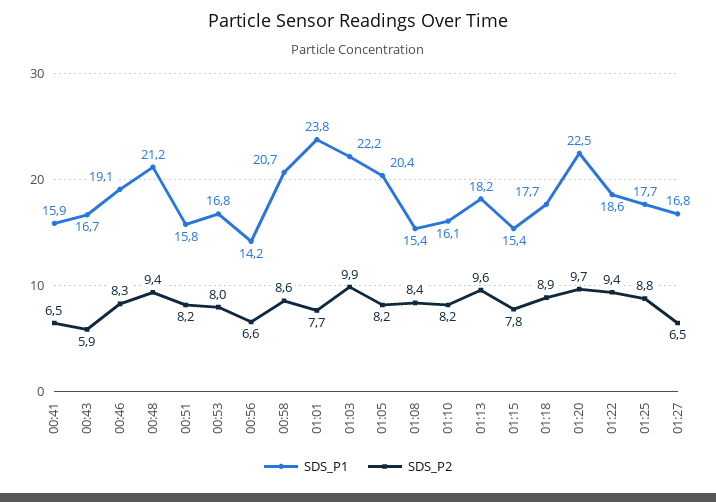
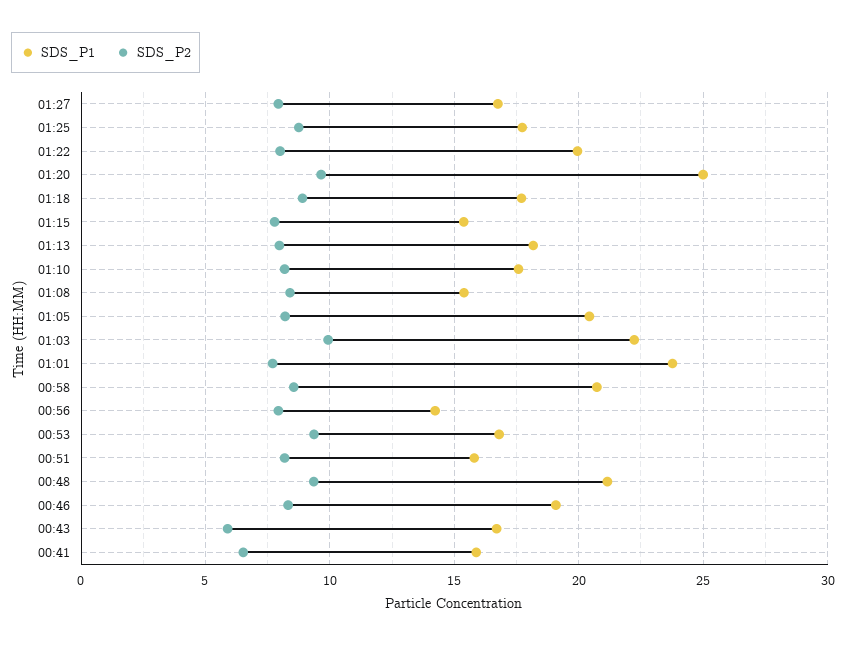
  {
    "SDS_P1": {
      "00:41": 15.9,
      "00:43": 16.7,
      "00:46": 19.1,
      "00:48": 21.2,
      "00:51": 15.8,
      "00:53": 16.8,
      "00:56": 14.2,
      "00:58": 20.7,
      "01:01": 23.8,
      "01:03": 22.2,
      "01:05": 20.4,
      "01:08": 15.4,
-     "01:10": 16.1,
+     "01:10": 17.5,
      "01:13": 18.2,
      "01:15": 15.4,
      "01:18": 17.7,
-     "01:20": 22.5,
+     "01:20": 25,
-     "01:22": 18.6,
+     "01:22": 20,
      "01:25": 17.7,
      "01:27": 16.8
    },
    "SDS_P2": {
      "00:41": 6.5,
      "00:43": 5.9,
      "00:46": 8.3,
      "00:48": 9.4,
      "00:51": 8.2,
-     "00:53": 8,
+     "00:53": 9.5,
-     "00:56": 6.6,
+     "00:56": 8,
      "00:58": 8.6,
      "01:01": 7.7,
      "01:03": 9.9,
      "01:05": 8.2,
      "01:08": 8.4,
      "01:10": 8.2,
-     "01:13": 9.6,
+     "01:13": 8,
      "01:15": 7.8,
      "01:18": 8.9,
      "01:20": 9.7,
-     "01:22": 9.4,
+     "01:22": 8,
      "01:25": 8.8,
-     "01:27": 6.5
+     "01:27": 8
    }
  }

